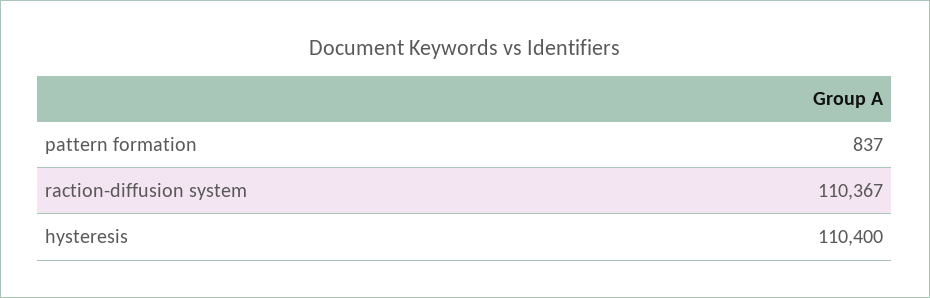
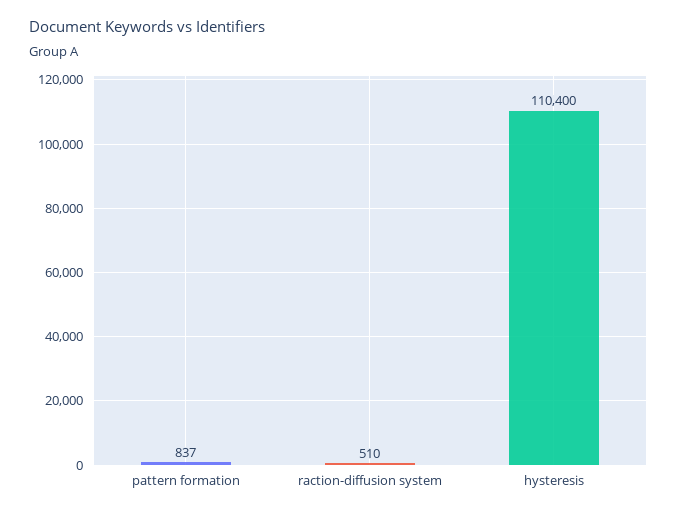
  {
    "pattern formation": 837,
-   "raction-diffusion system": 110367,
+   "raction-diffusion system": 510,
    "hysteresis": 110400
  }

